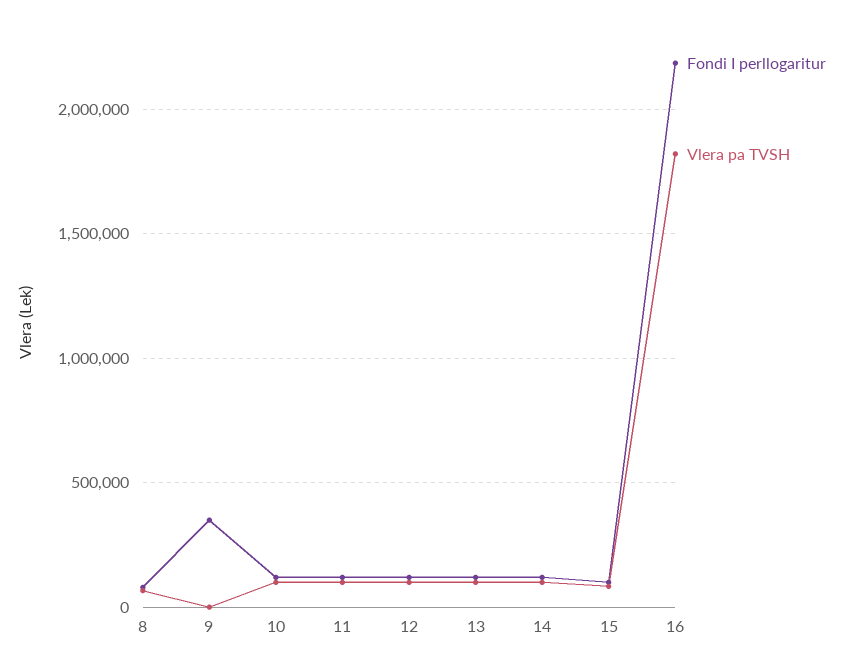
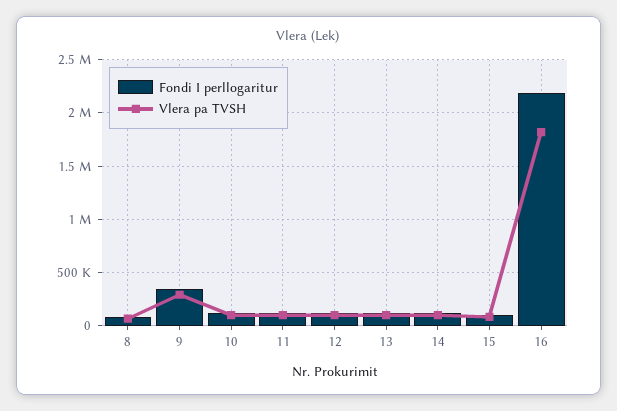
  {
    "Fondi I perllogaritur": {
      "8": 100000,
      "9": 350000,
      "10": 100000,
      "11": 100000,
      "12": 100000,
      "13": 100000,
      "14": 100000,
      "15": 100000,
      "16": 2200000
    },
    "Vlera pa TVSH": {
      "8": 50000,
-     "9": 0,
+     "9": 300000,
      "10": 100000,
      "11": 100000,
      "12": 100000,
      "13": 100000,
      "14": 100000,
      "15": 100000,
      "16": 1800000
    }
  }

